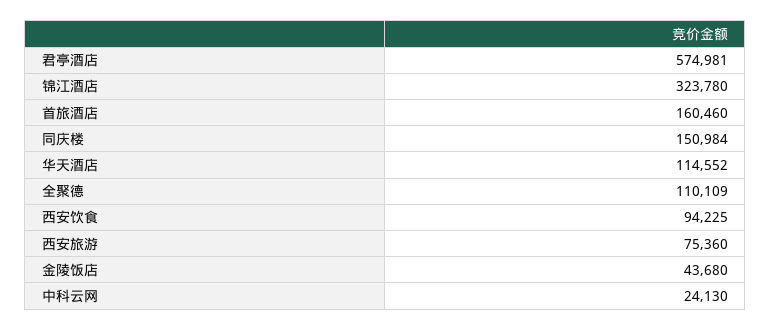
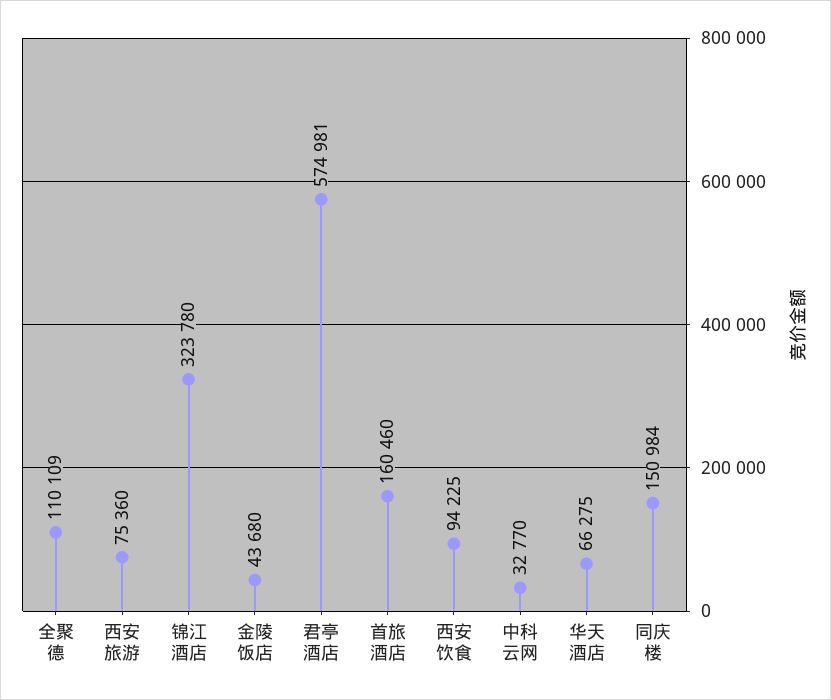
  {
    "君亭酒店": 574981,
    "锦江酒店": 323780,
    "首旅酒店": 160460,
    "同庆楼": 150984,
-   "华天酒店": 114552,
+   "华天酒店": 66275,
    "全聚德": 110109,
    "西安饮食": 94225,
    "西安旅游": 75360,
    "金陵饭店": 43680,
-   "中科云网": 24130
+   "中科云网": 32770
  }

